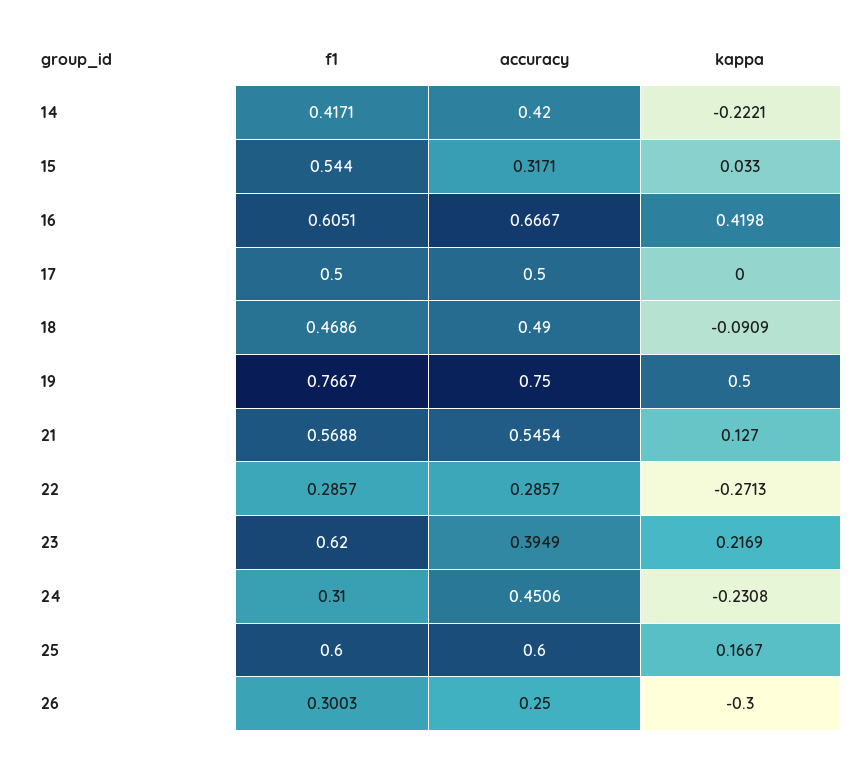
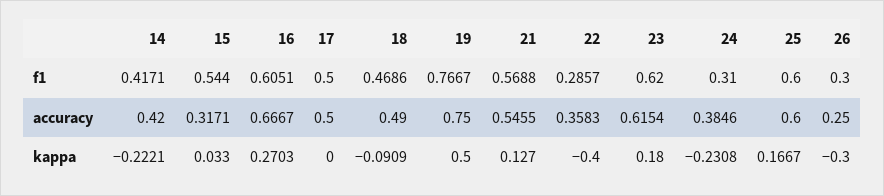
  {
    "f1": {
      "14": 0.4171,
      "15": 0.544,
      "16": 0.6051,
      "17": 0.5,
      "18": 0.4686,
      "19": 0.7667,
      "21": 0.5688,
      "22": 0.2857,
      "23": 0.62,
      "24": 0.31,
      "25": 0.6,
-     "26": 0.3003
+     "26": 0.3
    },
    "accuracy": {
      "14": 0.42,
      "15": 0.3171,
      "16": 0.6667,
      "17": 0.5,
      "18": 0.49,
      "19": 0.75,
-     "21": 0.5454,
+     "21": 0.5455,
-     "22": 0.2857,
+     "22": 0.3583,
-     "23": 0.3949,
+     "23": 0.6154,
-     "24": 0.4506,
+     "24": 0.3846,
      "25": 0.6,
      "26": 0.25
    },
    "kappa": {
      "14": -0.2221,
      "15": 0.033,
-     "16": 0.4198,
+     "16": 0.2703,
      "17": 0,
      "18": -0.0909,
      "19": 0.5,
      "21": 0.127,
-     "22": -0.2713,
+     "22": -0.4,
-     "23": 0.2169,
+     "23": 0.18,
      "24": -0.2308,
      "25": 0.1667,
      "26": -0.3
    }
  }

